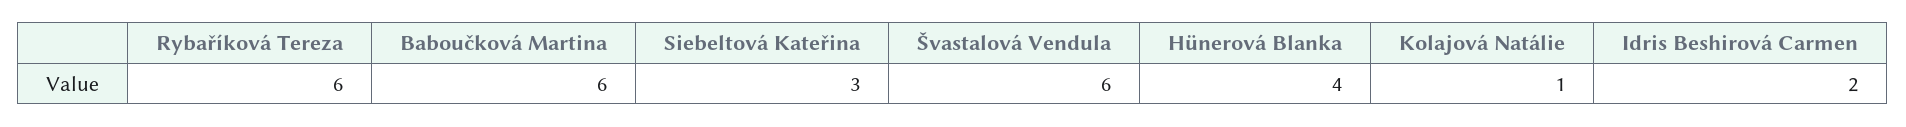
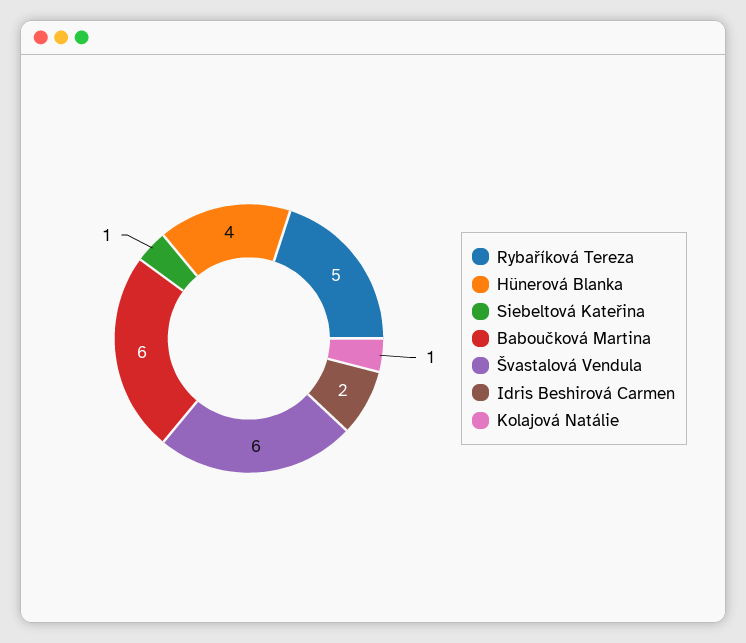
  {
-   "Rybaříková Tereza": 6,
+   "Rybaříková Tereza": 5,
    "Baboučková Martina": 6,
-   "Siebeltová Kateřina": 3,
+   "Siebeltová Kateřina": 1,
    "Švastalová Vendula": 6,
    "Hünerová Blanka": 4,
    "Kolajová Natálie": 1,
    "Idris Beshirová Carmen": 2
  }

